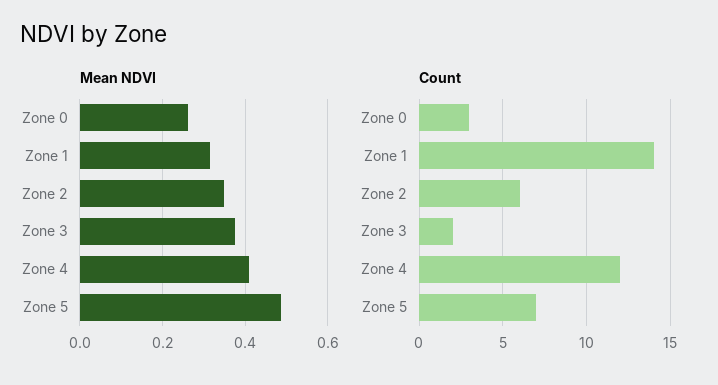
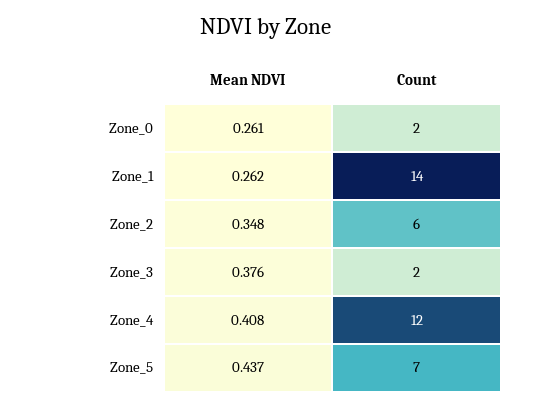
  {
    "Mean NDVI": {
      "Zone 0": 0.261,
-     "Zone 1": 0.32,
+     "Zone 1": 0.262,
      "Zone 2": 0.348,
      "Zone 3": 0.376,
      "Zone 4": 0.408,
-     "Zone 5": 0.48
+     "Zone 5": 0.437
    },
    "Count": {
-     "Zone 0": 3,
+     "Zone 0": 2,
      "Zone 1": 14,
      "Zone 2": 6,
      "Zone 3": 2,
      "Zone 4": 12,
      "Zone 5": 7
    }
  }

